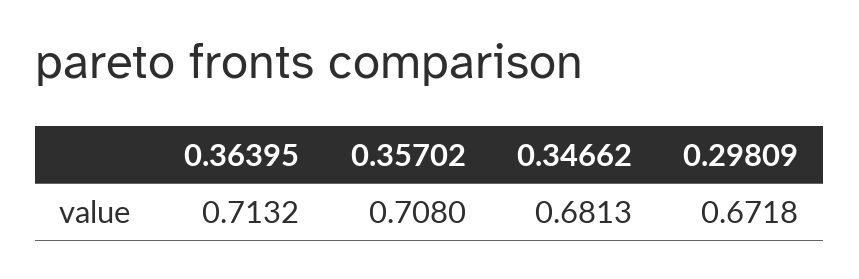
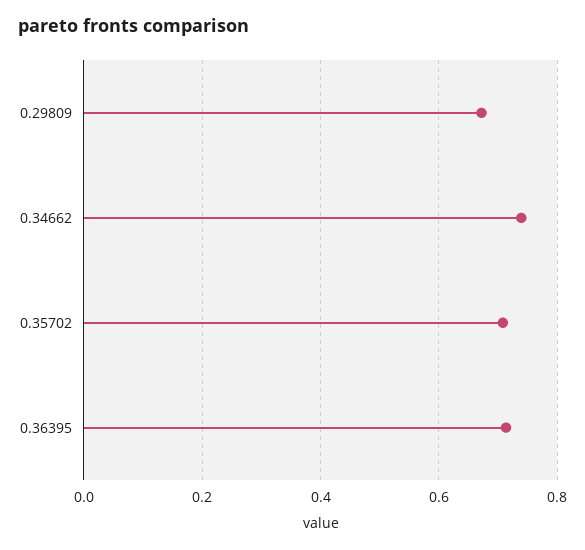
  {
    "0.36395": 0.7132,
    "0.35702": 0.708,
-   "0.34662": 0.6813,
+   "0.34662": 0.74,
    "0.29809": 0.6718
  }

